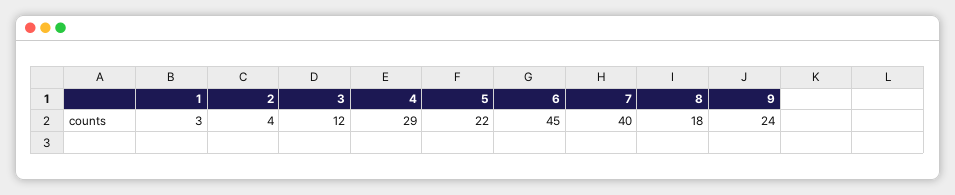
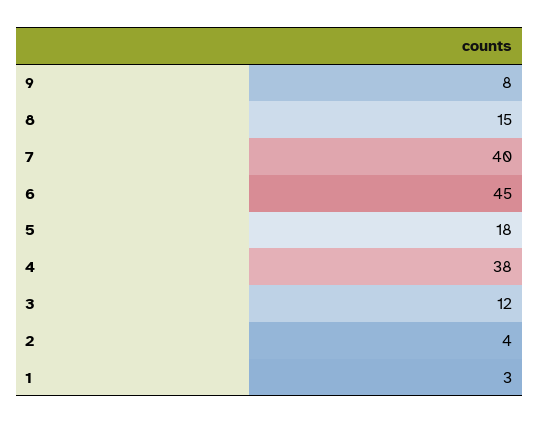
  {
    "1": 3,
    "2": 4,
    "3": 12,
-   "4": 29,
+   "4": 38,
-   "5": 22,
+   "5": 18,
    "6": 45,
    "7": 40,
-   "8": 18,
+   "8": 15,
-   "9": 24
+   "9": 8
  }

